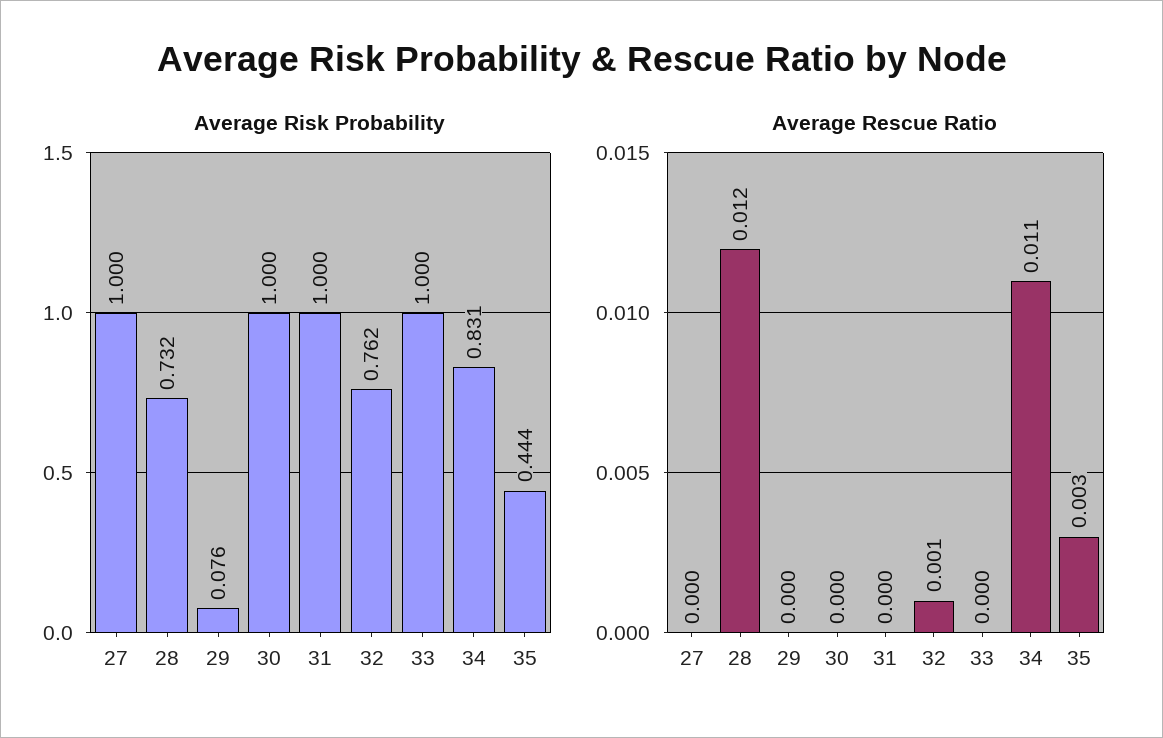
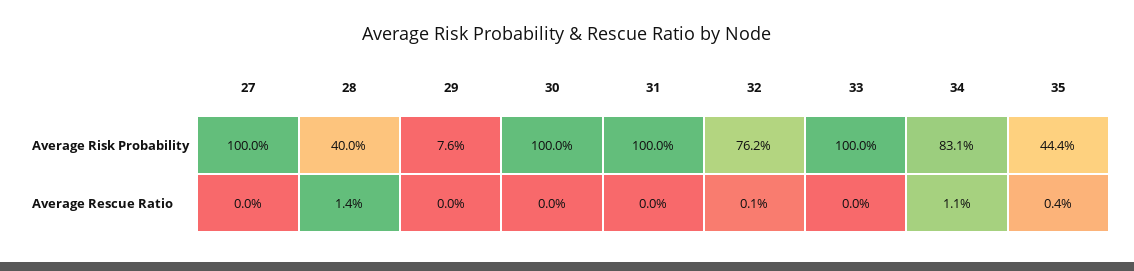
  {
    "Average Risk Probability": {
      "27": 1,
-     "28": 0.732,
+     "28": 0.4,
      "29": 0.076,
      "30": 1,
      "31": 1,
      "32": 0.762,
      "33": 1,
      "34": 0.831,
      "35": 0.444
    },
    "Average Rescue Ratio": {
      "27": 0,
-     "28": 0.012,
+     "28": 0.014,
      "29": 0,
      "30": 0,
      "31": 0,
      "32": 0.001,
      "33": 0,
      "34": 0.011,
-     "35": 0.003
+     "35": 0.004
    }
  }

